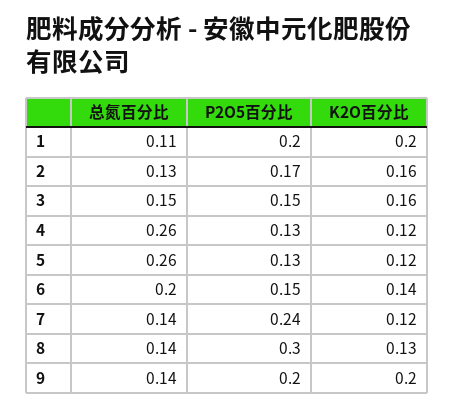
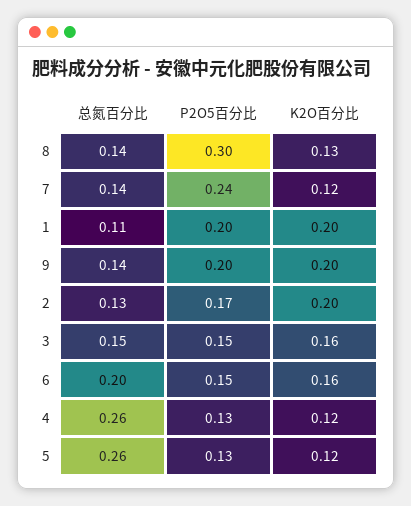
  {
    "总氮百分比": {
      "1": 0.11,
      "2": 0.13,
      "3": 0.15,
      "4": 0.26,
      "5": 0.26,
      "6": 0.2,
      "7": 0.14,
      "8": 0.14,
      "9": 0.14
    },
    "P2O5百分比": {
      "1": 0.2,
      "2": 0.17,
      "3": 0.15,
      "4": 0.13,
      "5": 0.13,
      "6": 0.15,
      "7": 0.24,
      "8": 0.3,
      "9": 0.2
    },
    "K2O百分比": {
      "1": 0.2,
-     "2": 0.16,
+     "2": 0.2,
      "3": 0.16,
      "4": 0.12,
      "5": 0.12,
-     "6": 0.14,
+     "6": 0.16,
      "7": 0.12,
      "8": 0.13,
      "9": 0.2
    }
  }

